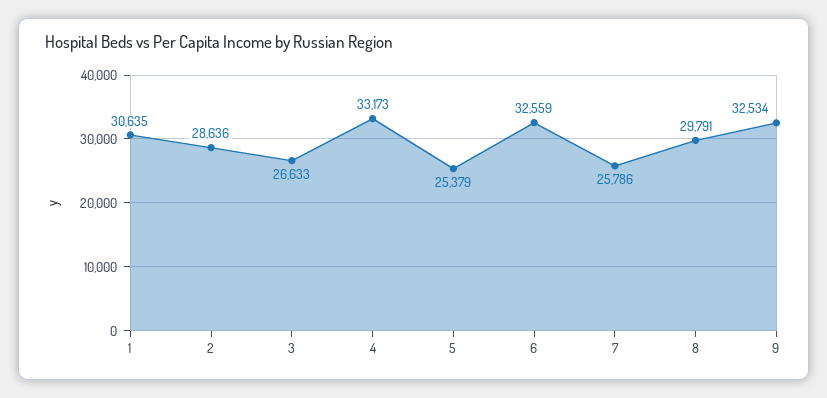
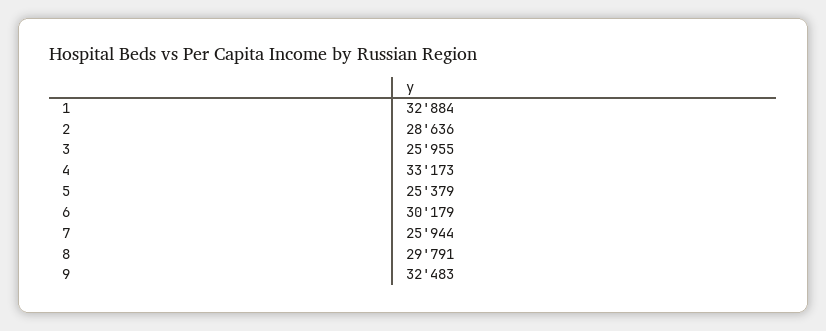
  {
-   "1": 30635,
+   "1": 32884,
    "2": 28636,
-   "3": 26633,
+   "3": 25955,
    "4": 33173,
    "5": 25379,
-   "6": 32559,
+   "6": 30179,
-   "7": 25786,
+   "7": 25944,
    "8": 29791,
-   "9": 32534
+   "9": 32483
  }

